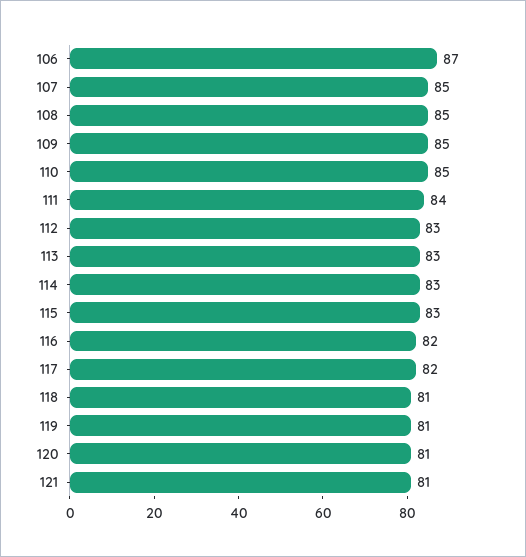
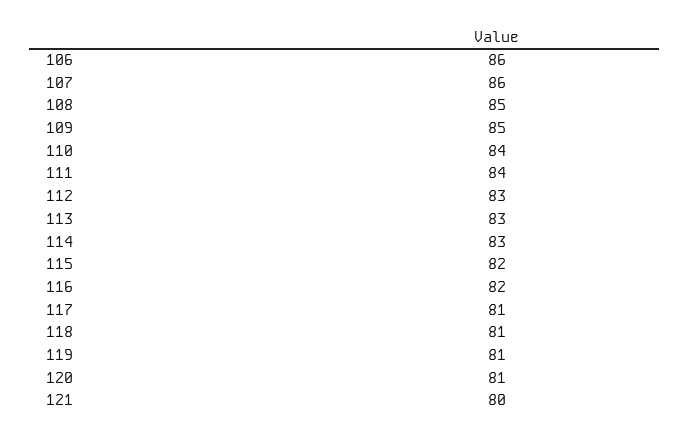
  {
-   "106": 87,
+   "106": 86,
-   "107": 85,
+   "107": 86,
    "108": 85,
    "109": 85,
-   "110": 85,
+   "110": 84,
    "111": 84,
    "112": 83,
    "113": 83,
    "114": 83,
-   "115": 83,
+   "115": 82,
    "116": 82,
-   "117": 82,
+   "117": 81,
    "118": 81,
    "119": 81,
    "120": 81,
-   "121": 81
+   "121": 80
  }

